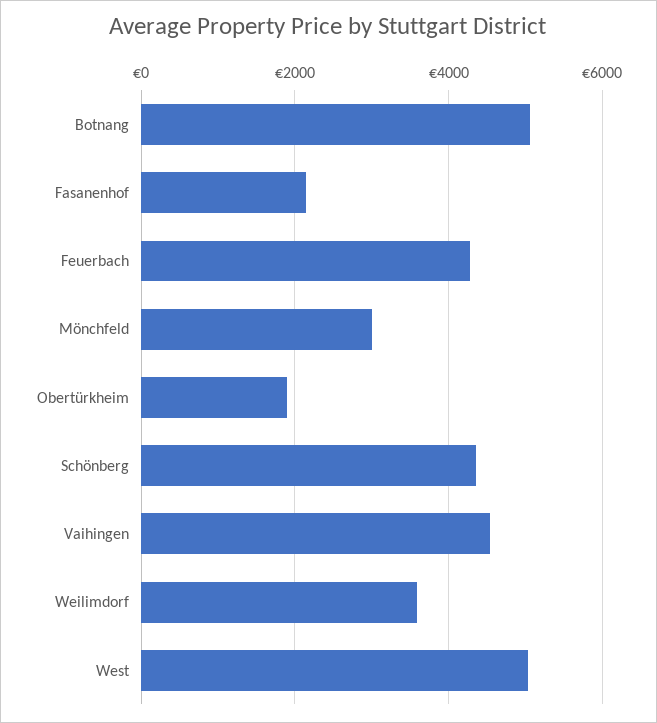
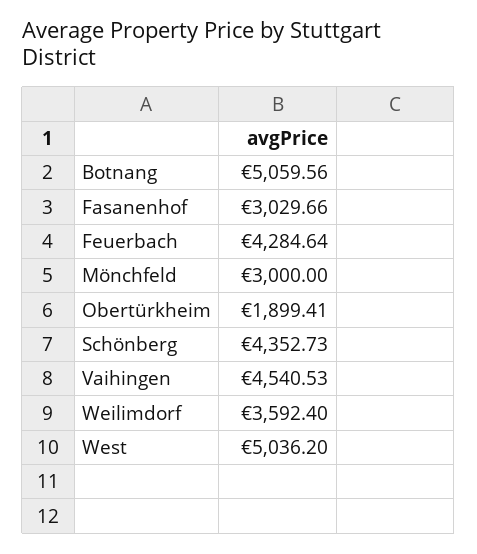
  {
    "Botnang": 5059.56,
-   "Fasanenhof": 2200,
+   "Fasanenhof": 3029.66,
    "Feuerbach": 4284.64,
    "Mönchfeld": 3000,
    "Obertürkheim": 1899.41,
    "Schönberg": 4352.73,
    "Vaihingen": 4540.53,
    "Weilimdorf": 3592.4,
    "West": 5036.2
  }

